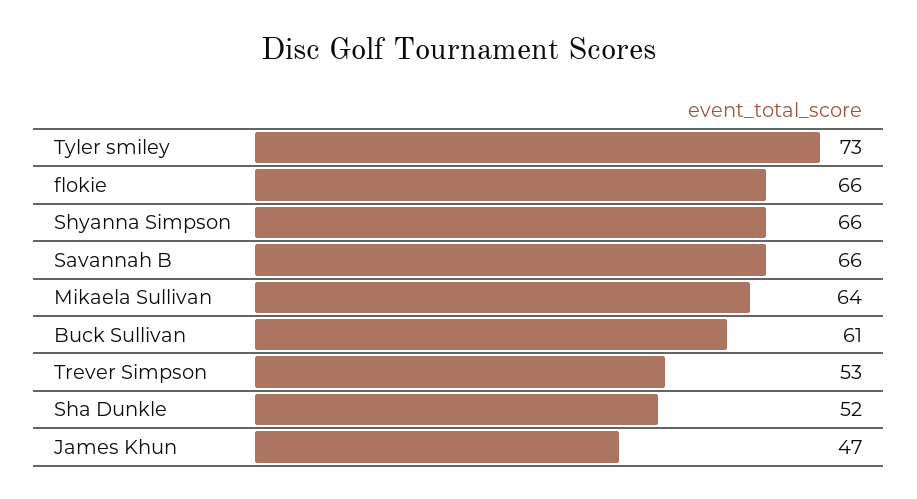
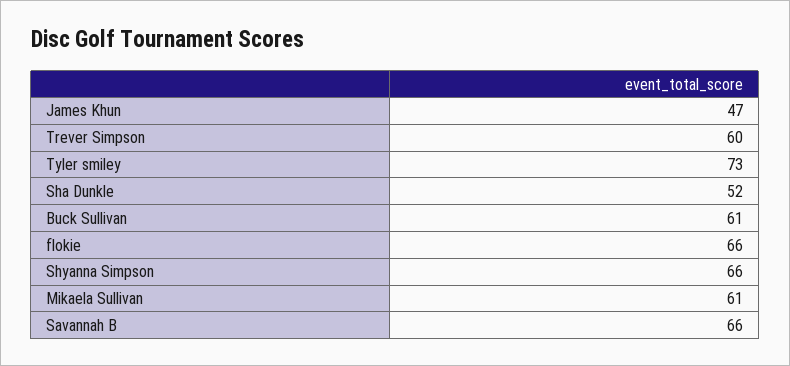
  {
    "Tyler smiley": 73,
    "flokie": 66,
    "Shyanna Simpson": 66,
    "Savannah B": 66,
-   "Mikaela Sullivan": 64,
+   "Mikaela Sullivan": 61,
    "Buck Sullivan": 61,
-   "Trever Simpson": 53,
+   "Trever Simpson": 60,
    "Sha Dunkle": 52,
    "James Khun": 47
  }

